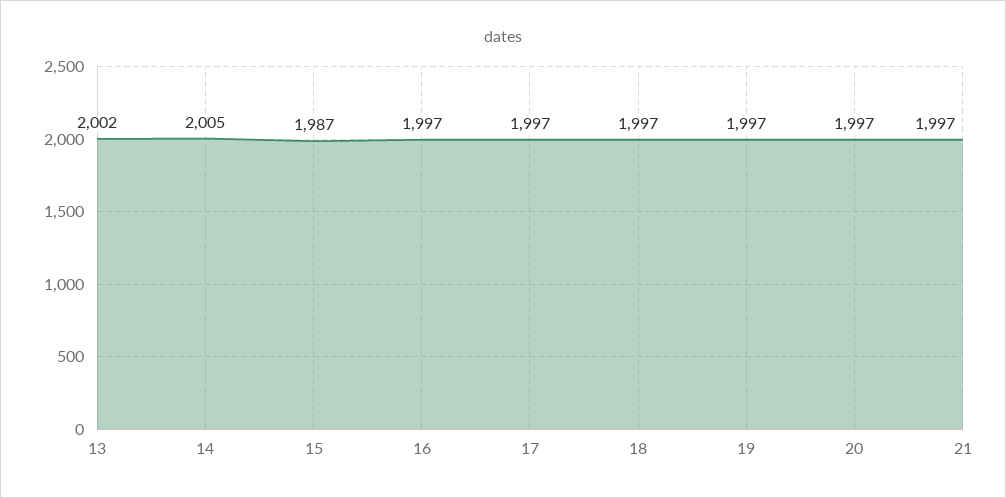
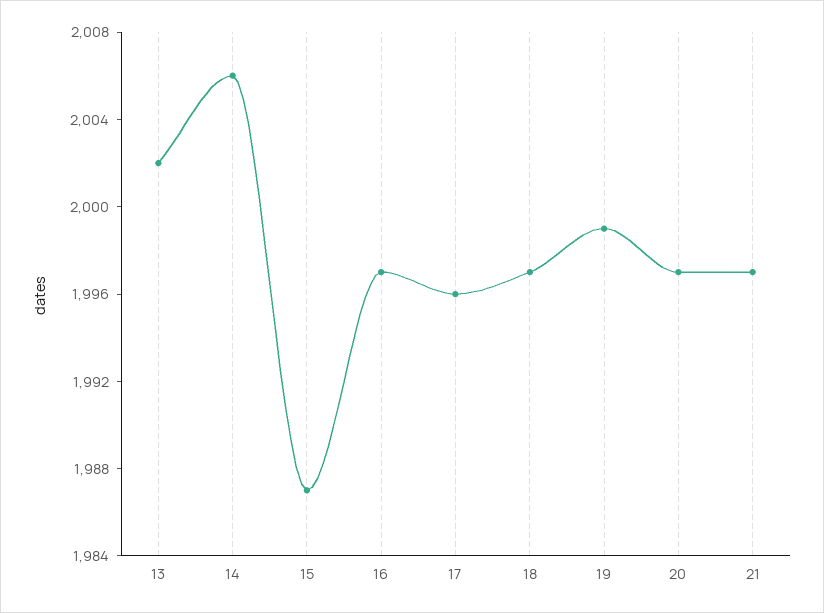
  {
    "13": 2002,
-   "14": 2005,
+   "14": 2006,
    "15": 1987,
    "16": 1997,
-   "17": 1997,
+   "17": 1996,
    "18": 1997,
-   "19": 1997,
+   "19": 1999,
    "20": 1997,
    "21": 1997
  }

